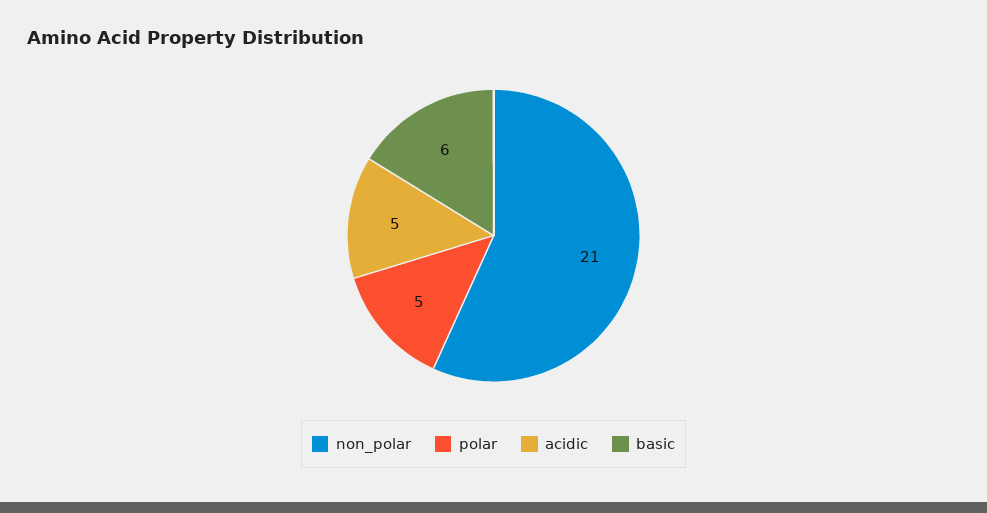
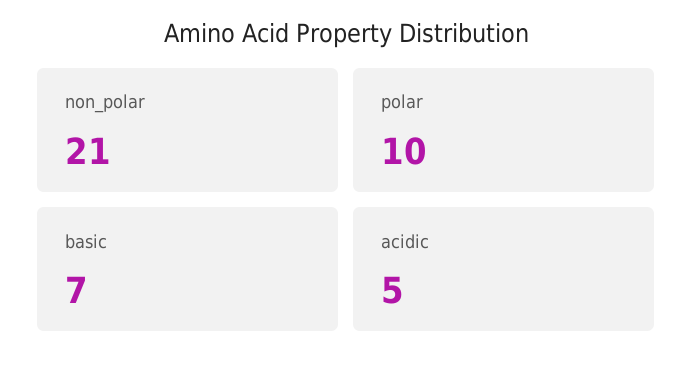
  {
    "non_polar": 21,
-   "polar": 5,
+   "polar": 10,
    "acidic": 5,
-   "basic": 6
+   "basic": 7
  }

